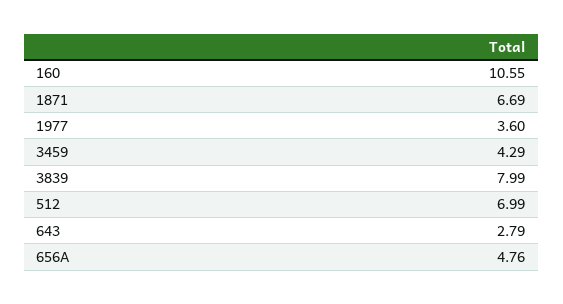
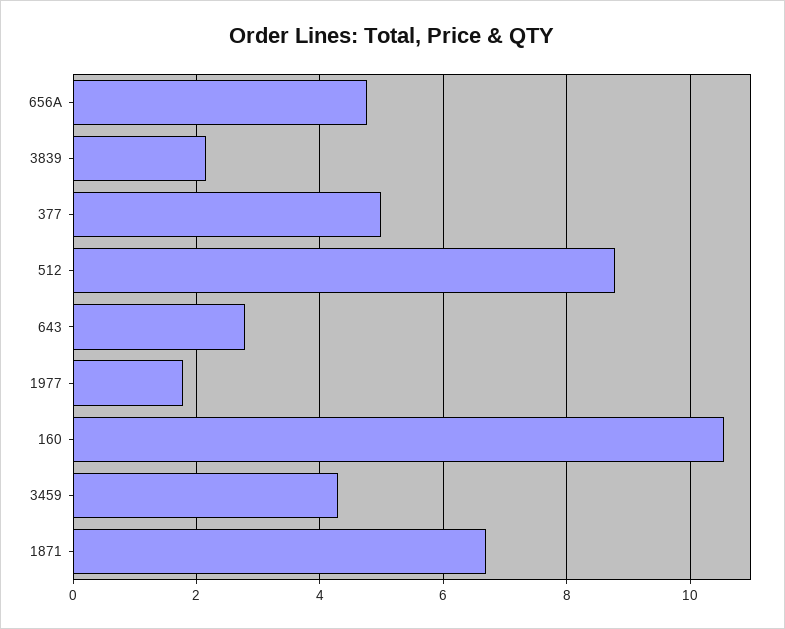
  {
    "160": 10.55,
    "1871": 6.69,
-   "1977": 3.6,
+   "1977": 1.8,
    "3459": 4.29,
-   "3839": 7.99,
+   "3839": 2.2,
-   "512": 6.99,
+   "512": 8.8,
    "643": 2.79,
-   "656A": 4.76
+   "656A": 4.76,
+   "377": 5
  }

